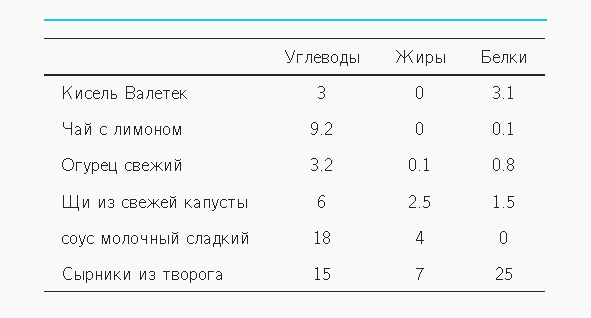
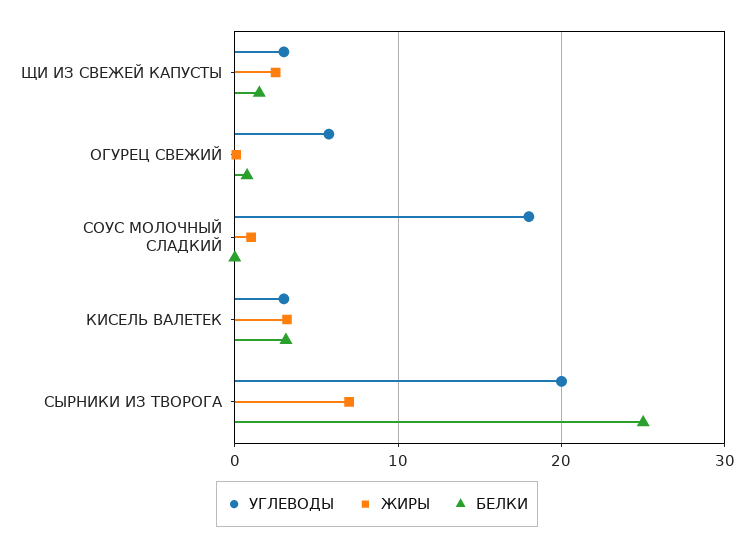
  {
    "Углеводы": {
      "Кисель Валетек": 3,
-     "Чай с лимоном": 9.2,
-     "Огурец свежий": 3.2,
+     "Огурец свежий": 6,
-     "Щи из свежей капусты": 6,
+     "Щи из свежей капусты": 3,
      "соус молочный сладкий": 18,
-     "Сырники из творога": 15
+     "Сырники из творога": 20
    },
    "Жиры": {
-     "Кисель Валетек": 0,
+     "Кисель Валетек": 3,
-     "Чай с лимоном": 0,
      "Огурец свежий": 0.1,
      "Щи из свежей капусты": 2.5,
-     "соус молочный сладкий": 4,
+     "соус молочный сладкий": 1,
      "Сырники из творога": 7
    },
    "Белки": {
      "Кисель Валетек": 3.1,
-     "Чай с лимоном": 0.1,
      "Огурец свежий": 0.8,
      "Щи из свежей капусты": 1.5,
      "соус молочный сладкий": 0,
      "Сырники из творога": 25
    }
  }

